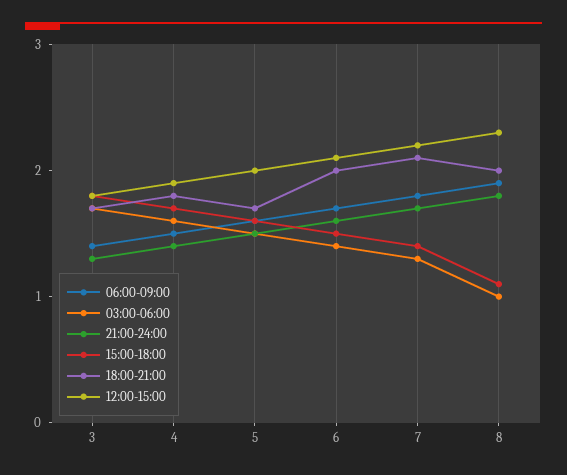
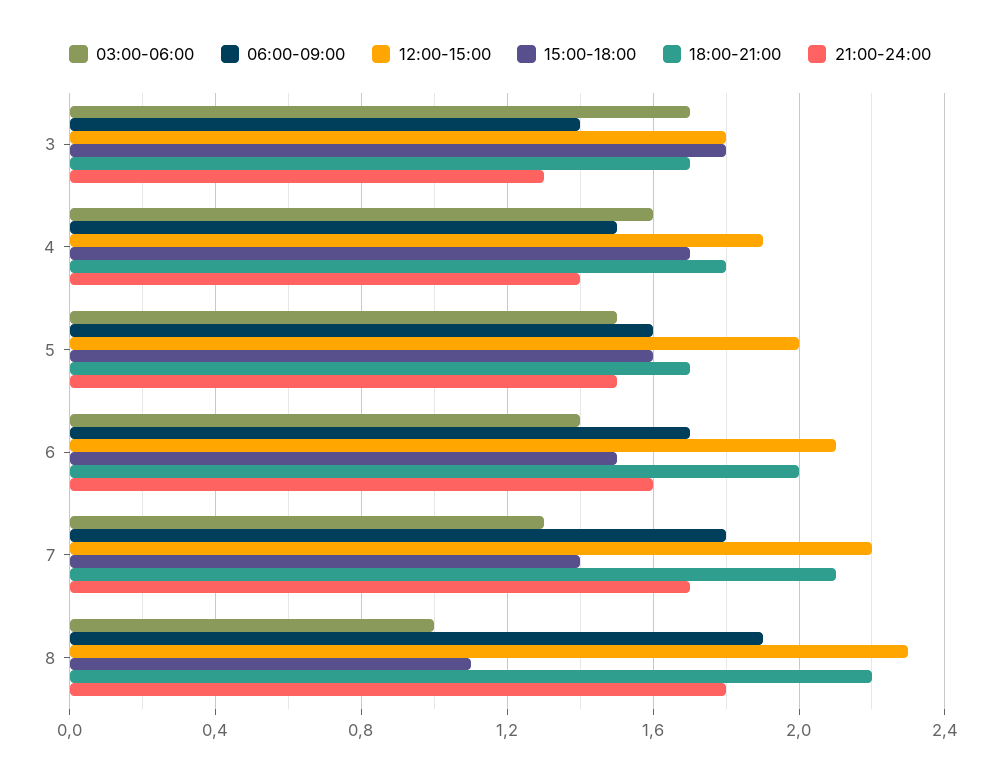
  {
    "06:00-09:00": {
      "3": 1.4,
      "4": 1.5,
      "5": 1.6,
      "6": 1.7,
      "7": 1.8,
      "8": 1.9
    },
    "03:00-06:00": {
      "3": 1.7,
      "4": 1.6,
      "5": 1.5,
      "6": 1.4,
      "7": 1.3,
      "8": 1
    },
    "21:00-24:00": {
      "3": 1.3,
      "4": 1.4,
      "5": 1.5,
      "6": 1.6,
      "7": 1.7,
      "8": 1.8
    },
    "15:00-18:00": {
      "3": 1.8,
      "4": 1.7,
      "5": 1.6,
      "6": 1.5,
      "7": 1.4,
      "8": 1.1
    },
    "18:00-21:00": {
      "3": 1.7,
      "4": 1.8,
      "5": 1.7,
      "6": 2,
      "7": 2.1,
-     "8": 2
+     "8": 2.2
    },
    "12:00-15:00": {
      "3": 1.8,
      "4": 1.9,
      "5": 2,
      "6": 2.1,
      "7": 2.2,
      "8": 2.3
    }
  }

